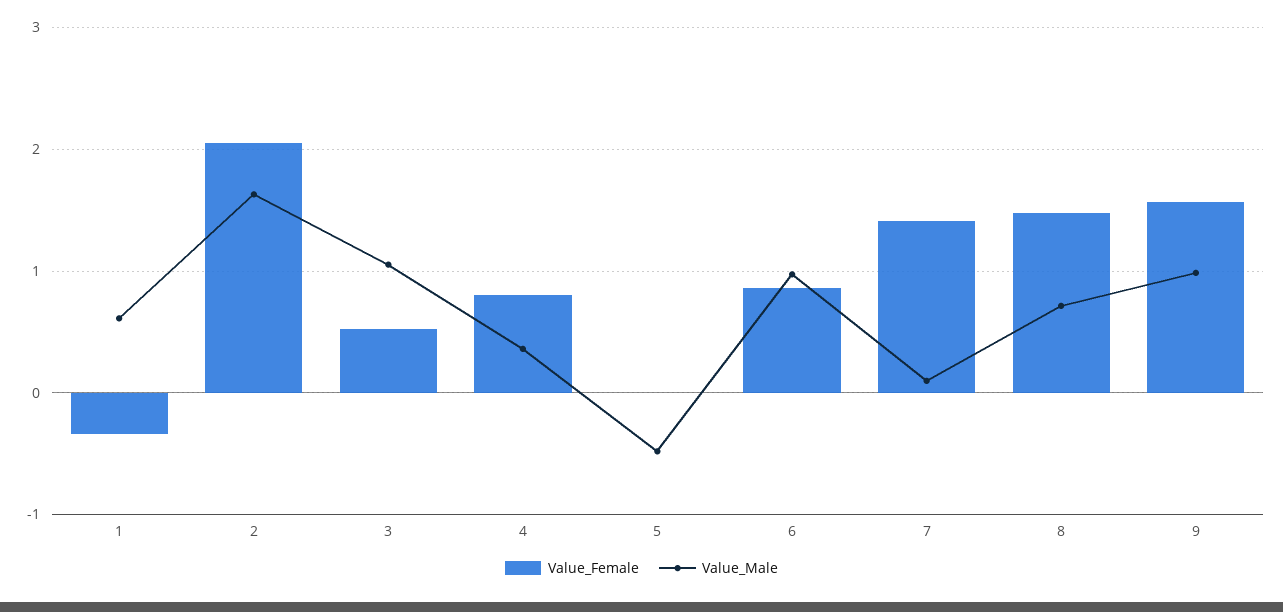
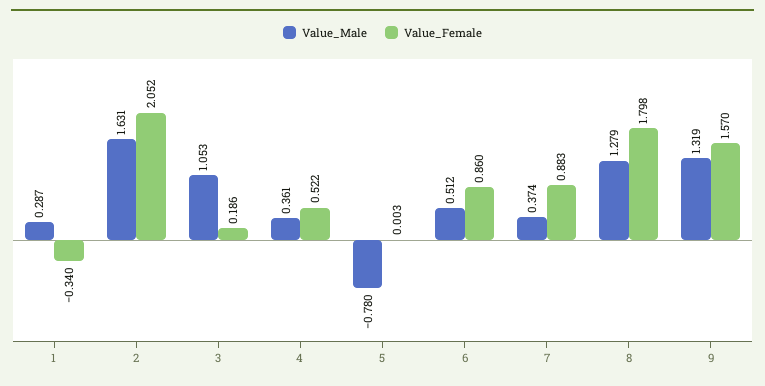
  {
    "Value_Female": {
      "1": -0.34,
      "2": 2.052,
-     "3": 0.5,
+     "3": 0.186,
-     "4": 0.8,
+     "4": 0.522,
      "5": 0.003,
      "6": 0.86,
-     "7": 1.4,
+     "7": 0.883,
-     "8": 1.5,
+     "8": 1.798,
      "9": 1.57
    },
    "Value_Male": {
-     "1": 0.6,
+     "1": 0.287,
      "2": 1.631,
      "3": 1.053,
      "4": 0.361,
-     "5": -0.5,
+     "5": -0.78,
-     "6": 1,
+     "6": 0.512,
-     "7": 0.1,
+     "7": 0.374,
-     "8": 0.7,
+     "8": 1.279,
-     "9": 1
+     "9": 1.319
    }
  }

